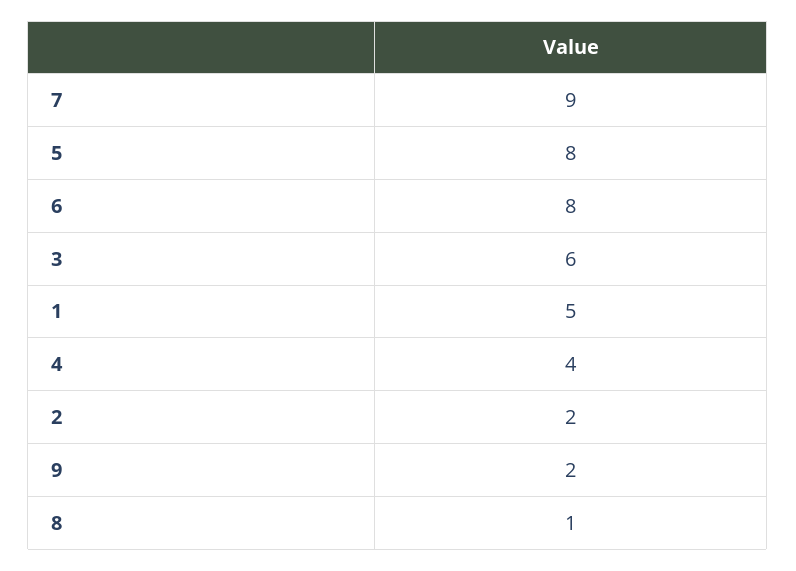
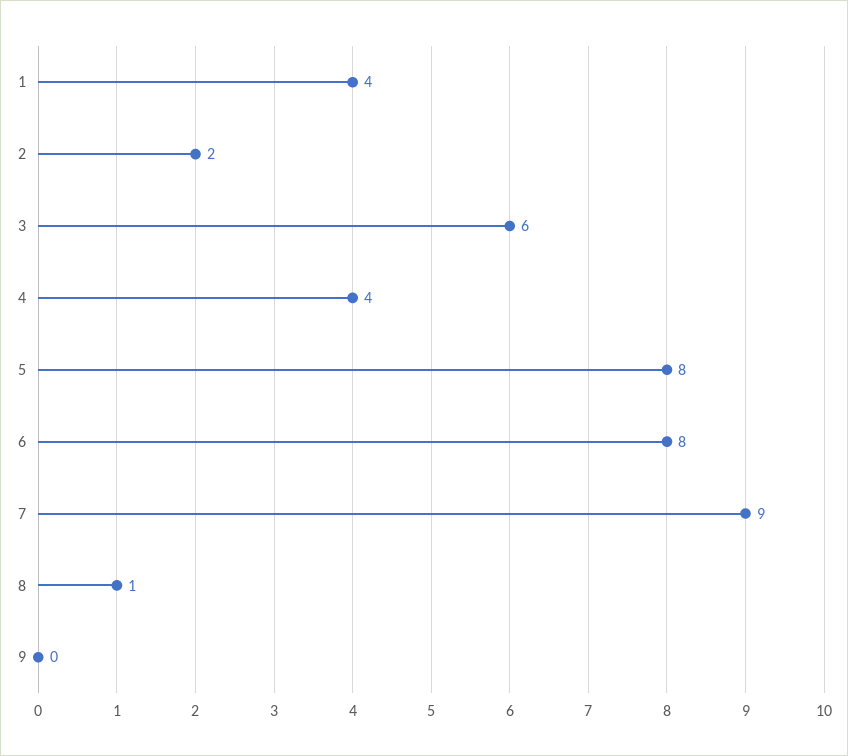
  {
    "7": 9,
    "5": 8,
    "6": 8,
    "3": 6,
-   "1": 5,
+   "1": 4,
    "4": 4,
    "2": 2,
-   "9": 2,
+   "9": 0,
    "8": 1
  }

